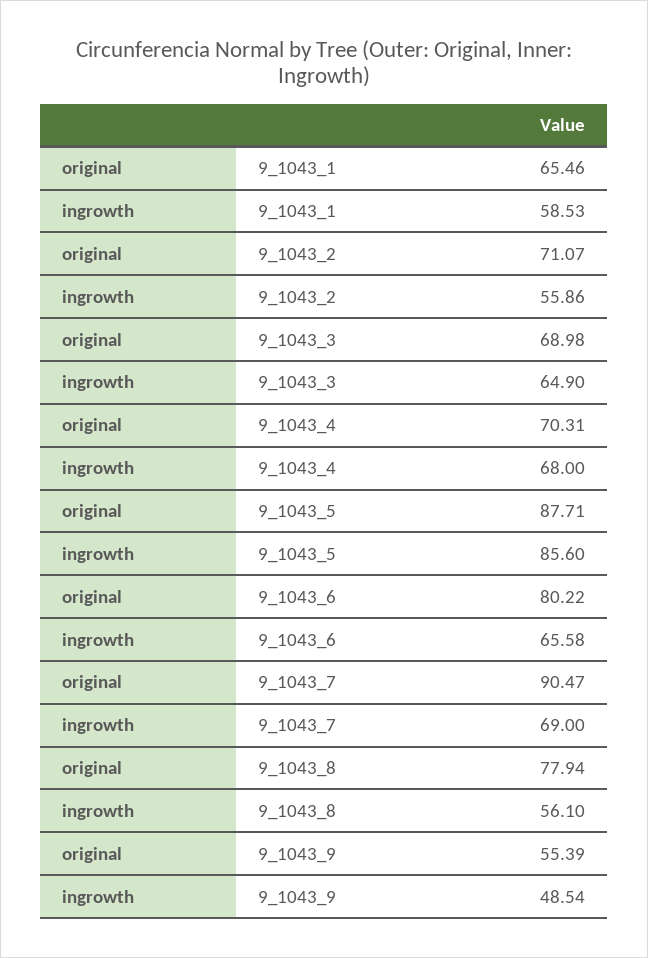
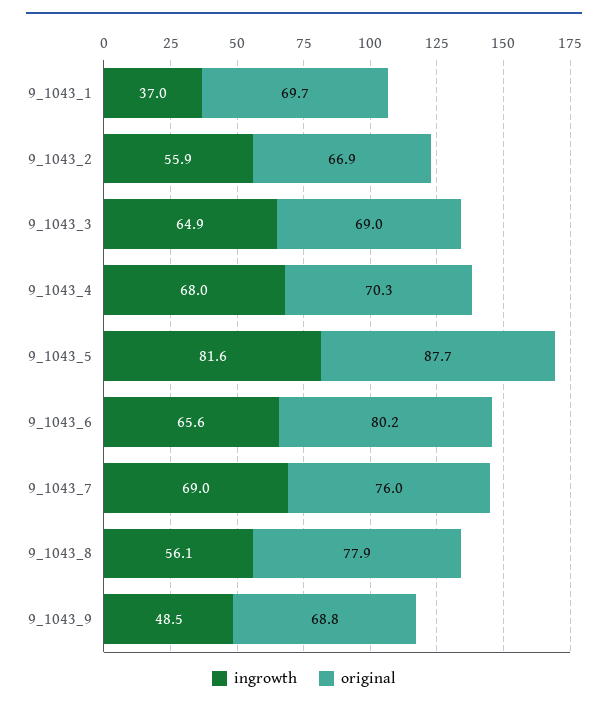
  {
    "original": {
-     "9_1043_1": 65.46,
+     "9_1043_1": 69.7,
-     "9_1043_2": 71.07,
+     "9_1043_2": 66.9,
      "9_1043_3": 68.98,
      "9_1043_4": 70.31,
      "9_1043_5": 87.71,
      "9_1043_6": 80.22,
-     "9_1043_7": 90.47,
+     "9_1043_7": 76,
      "9_1043_8": 77.94,
-     "9_1043_9": 55.39
+     "9_1043_9": 68.8
    },
    "ingrowth": {
-     "9_1043_1": 58.53,
+     "9_1043_1": 37,
      "9_1043_2": 55.86,
      "9_1043_3": 64.9,
      "9_1043_4": 68,
-     "9_1043_5": 85.6,
+     "9_1043_5": 81.6,
      "9_1043_6": 65.58,
      "9_1043_7": 69,
      "9_1043_8": 56.1,
      "9_1043_9": 48.54
    }
  }

